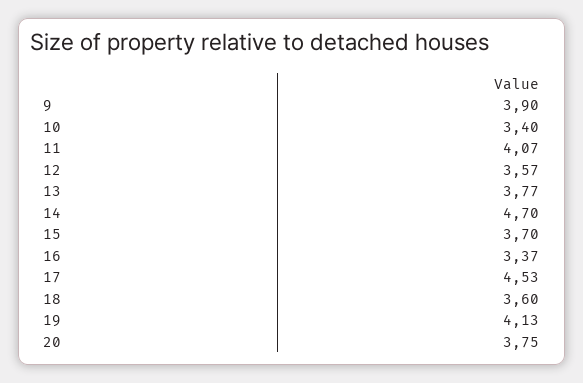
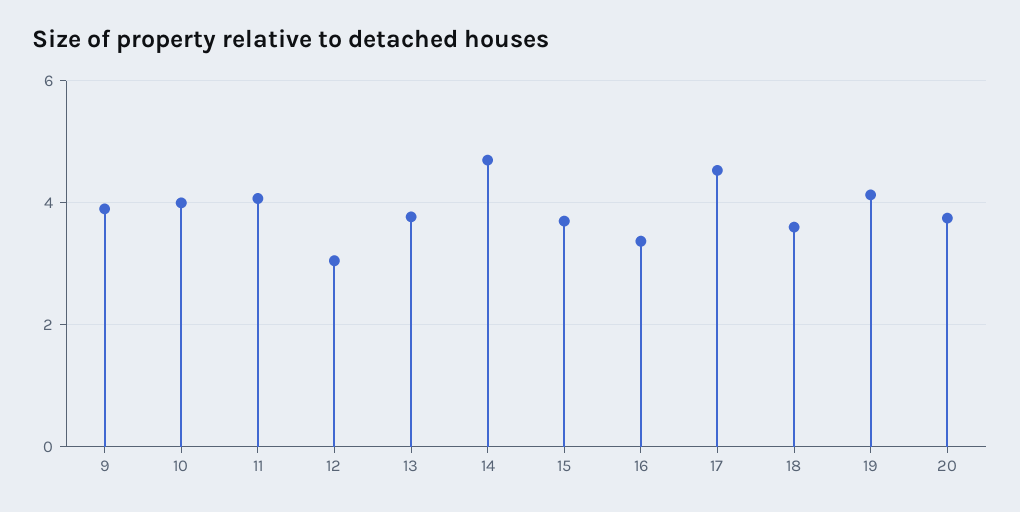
  {
    "9": 3.9,
-   "10": 3.4,
+   "10": 4,
    "11": 4.07,
-   "12": 3.57,
+   "12": 3,
    "13": 3.77,
    "14": 4.7,
    "15": 3.7,
    "16": 3.37,
    "17": 4.53,
    "18": 3.6,
    "19": 4.13,
    "20": 3.75
  }

